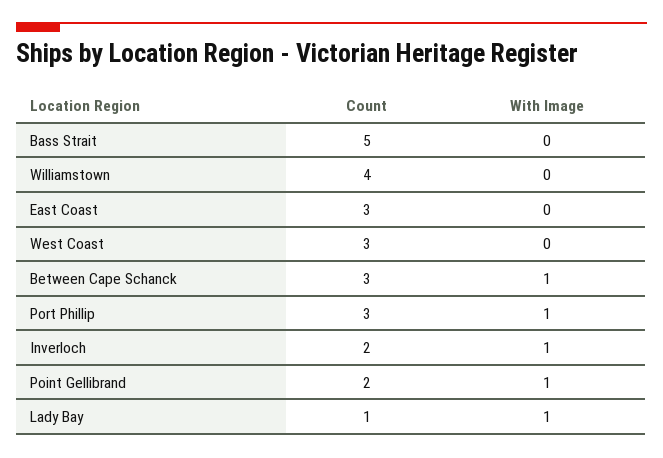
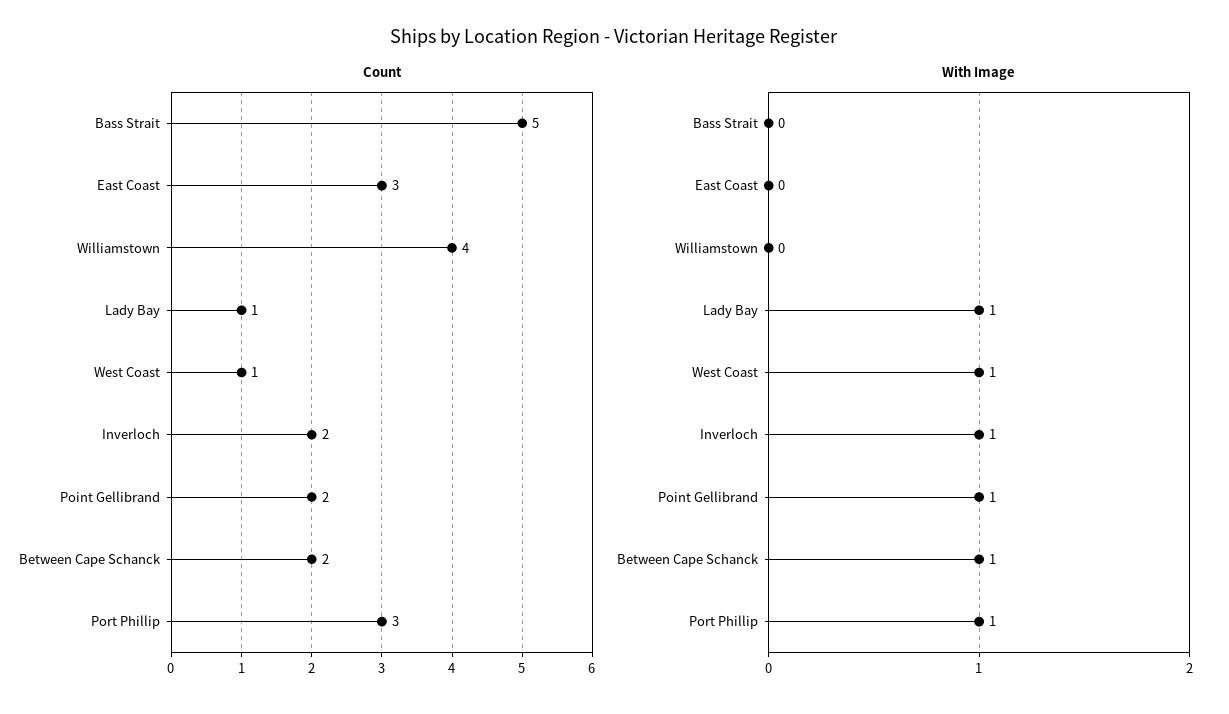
  {
    "Count": {
      "Bass Strait": 5,
      "Williamstown": 4,
      "East Coast": 3,
-     "West Coast": 3,
+     "West Coast": 1,
-     "Between Cape Schanck": 3,
+     "Between Cape Schanck": 2,
      "Port Phillip": 3,
      "Inverloch": 2,
      "Point Gellibrand": 2,
      "Lady Bay": 1
    },
    "With Image": {
      "Bass Strait": 0,
      "Williamstown": 0,
      "East Coast": 0,
-     "West Coast": 0,
+     "West Coast": 1,
      "Between Cape Schanck": 1,
      "Port Phillip": 1,
      "Inverloch": 1,
      "Point Gellibrand": 1,
      "Lady Bay": 1
    }
  }

